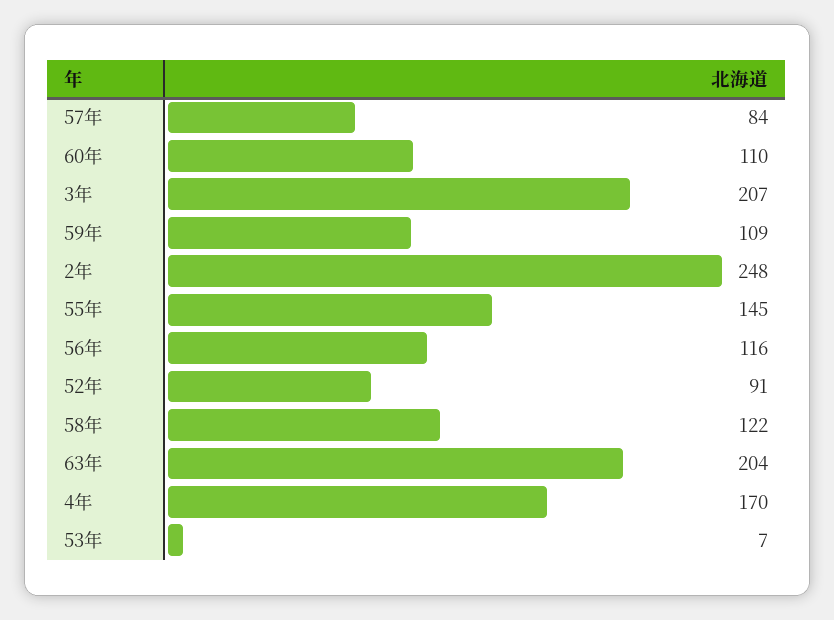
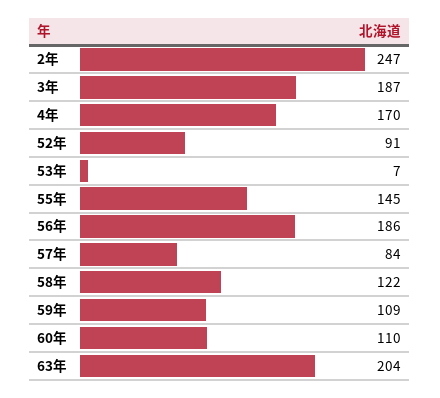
  {
    "57年": 84,
    "60年": 110,
-   "3年": 207,
+   "3年": 187,
    "59年": 109,
-   "2年": 248,
+   "2年": 247,
    "55年": 145,
-   "56年": 116,
+   "56年": 186,
    "52年": 91,
    "58年": 122,
    "63年": 204,
    "4年": 170,
    "53年": 7
  }

